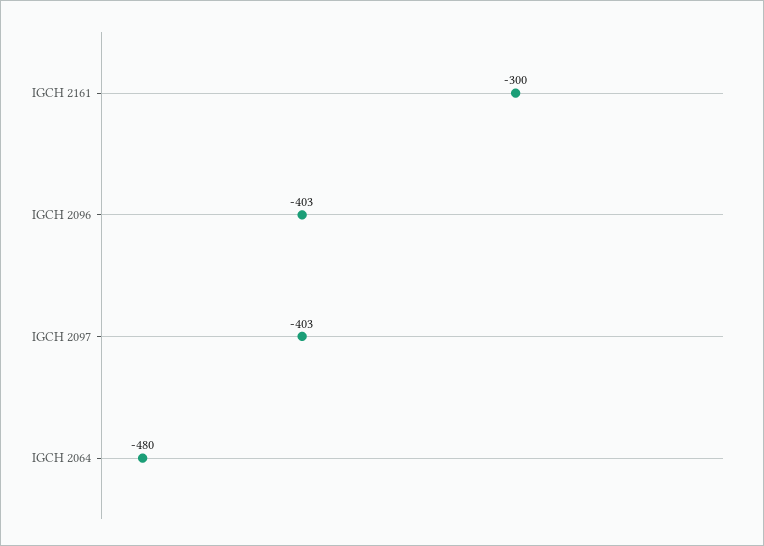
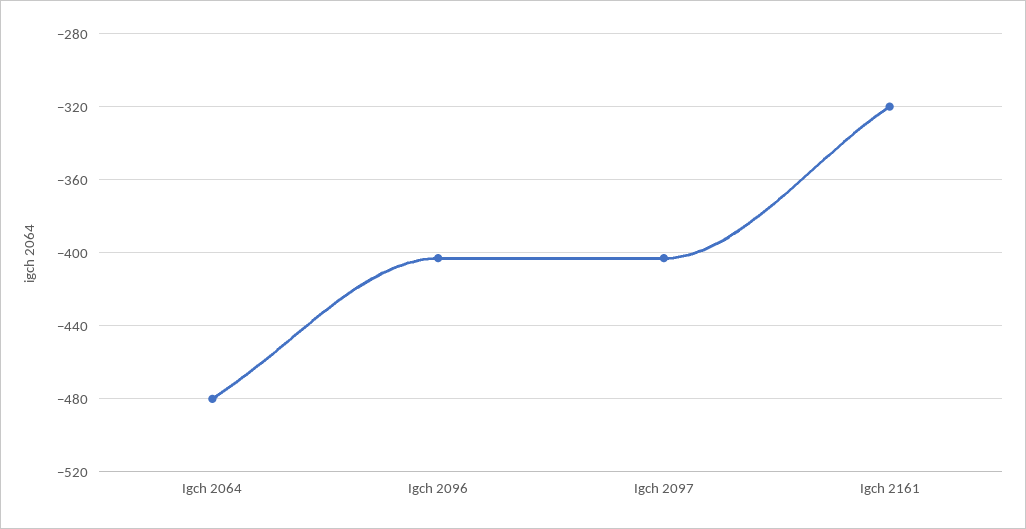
  {
-   "IGCH 2161": -300,
+   "IGCH 2161": -320,
    "IGCH 2096": -403,
    "IGCH 2097": -403,
    "IGCH 2064": -480
  }

